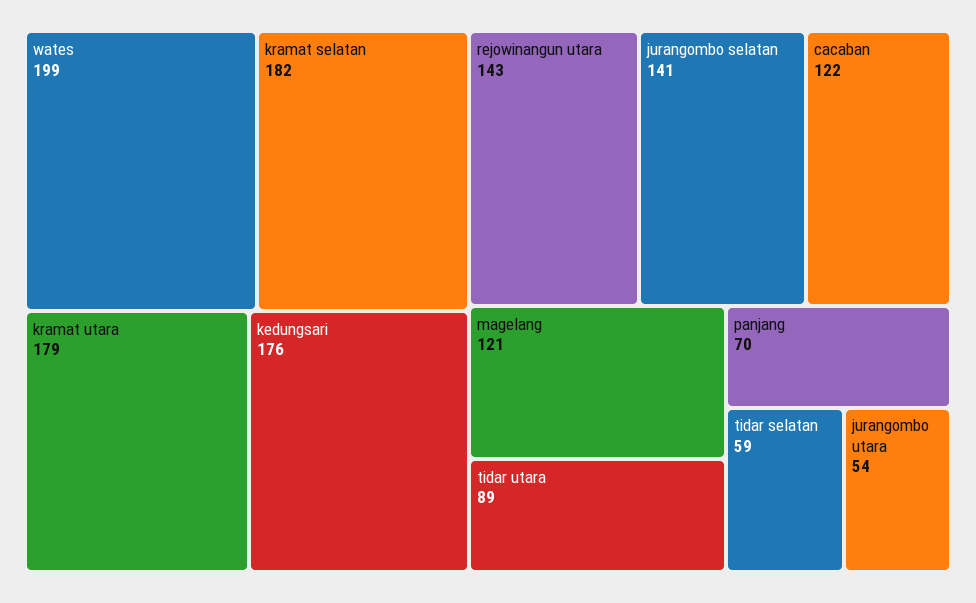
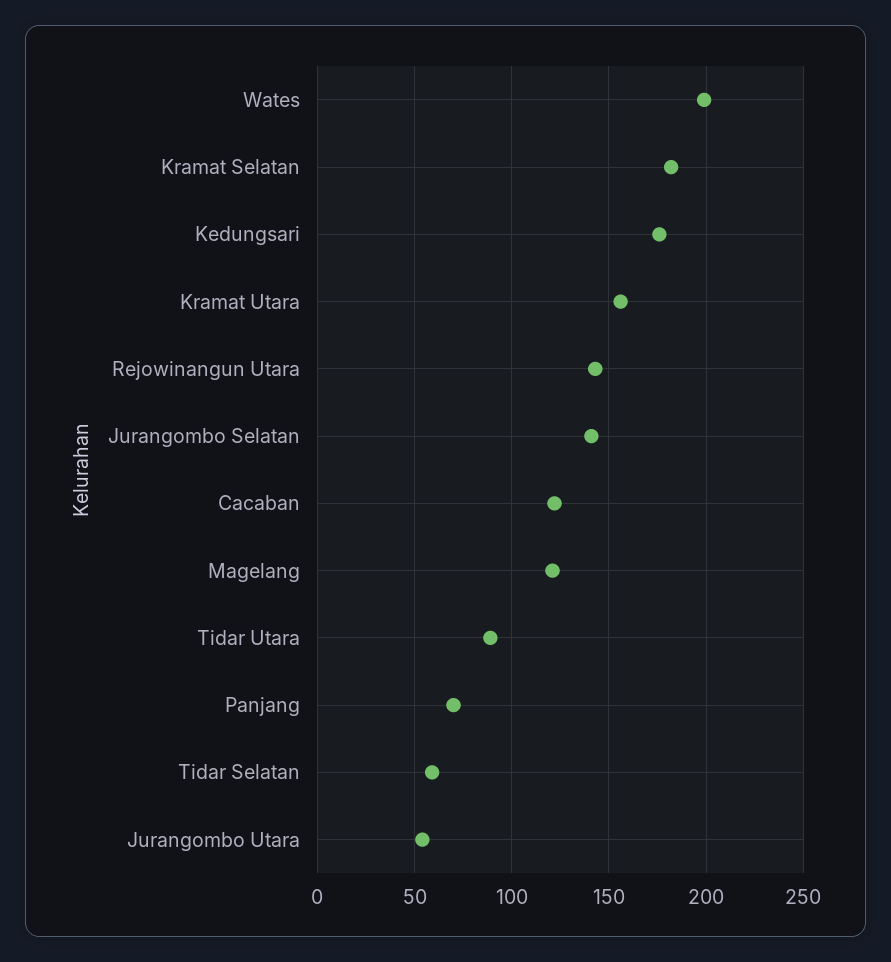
  {
    "wates": 199,
    "kramat selatan": 182,
-   "kramat utara": 179,
+   "kramat utara": 155,
    "kedungsari": 176,
    "rejowinangun utara": 143,
    "jurangombo selatan": 141,
    "cacaban": 122,
    "magelang": 121,
    "tidar utara": 89,
    "panjang": 70,
    "tidar selatan": 59,
    "jurangombo utara": 54
  }

